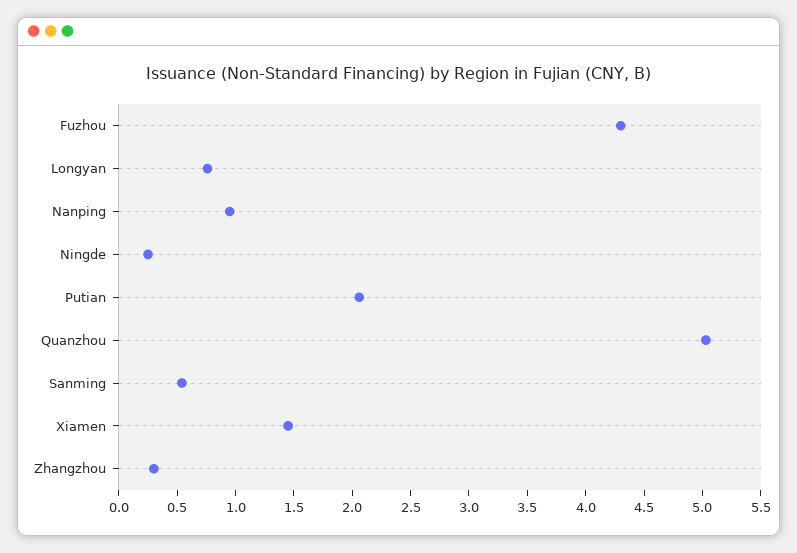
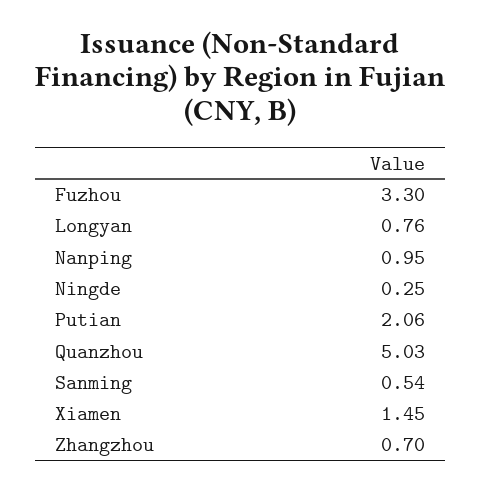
  {
-   "Fuzhou": 4.3,
+   "Fuzhou": 3.3,
    "Longyan": 0.76,
    "Nanping": 0.95,
    "Ningde": 0.25,
    "Putian": 2.06,
    "Quanzhou": 5.03,
    "Sanming": 0.54,
    "Xiamen": 1.45,
-   "Zhangzhou": 0.3
+   "Zhangzhou": 0.7
  }

